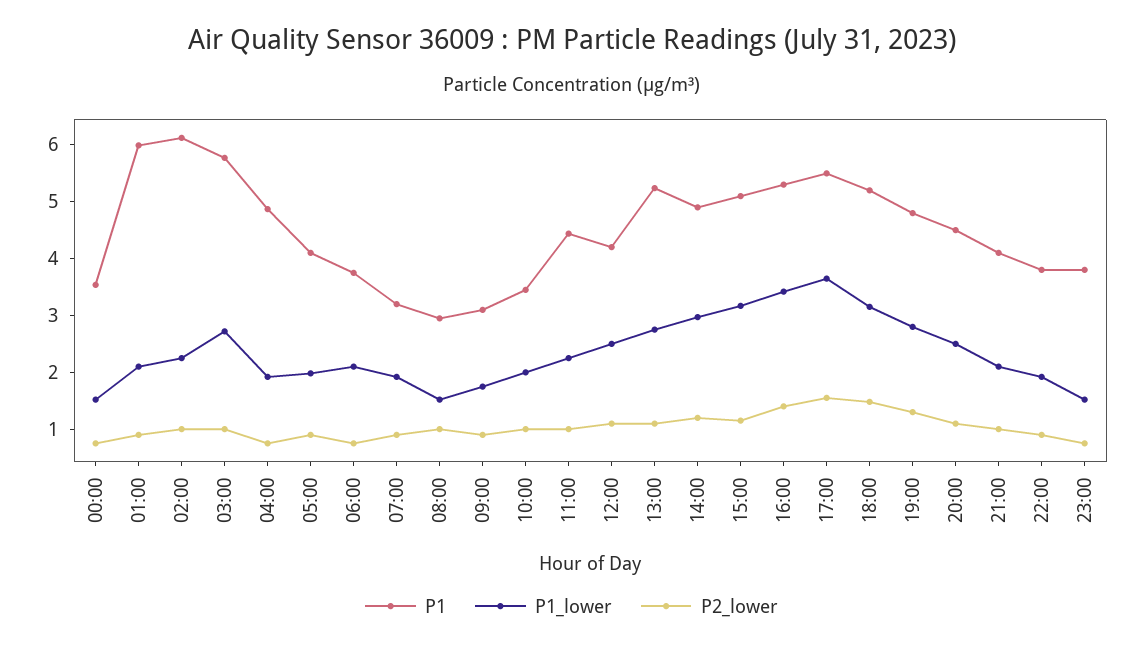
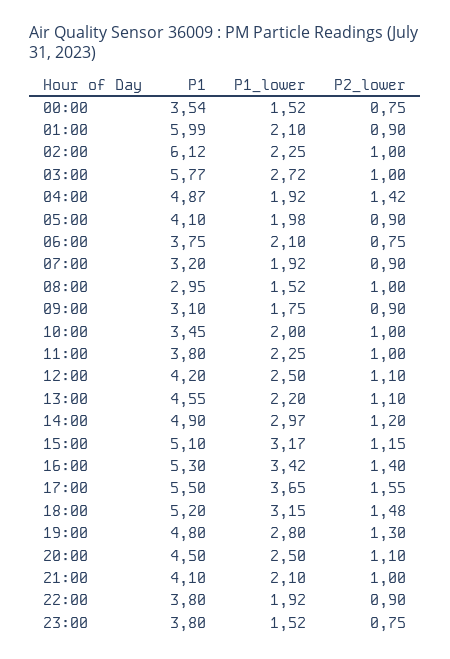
  {
    "P1": {
      "00:00": 3.54,
      "01:00": 5.99,
      "02:00": 6.12,
      "03:00": 5.77,
      "04:00": 4.87,
      "05:00": 4.1,
      "06:00": 3.75,
      "07:00": 3.2,
      "08:00": 2.95,
      "09:00": 3.1,
      "10:00": 3.45,
-     "11:00": 4.4,
+     "11:00": 3.8,
      "12:00": 4.2,
-     "13:00": 5.2,
+     "13:00": 4.55,
      "14:00": 4.9,
      "15:00": 5.1,
      "16:00": 5.3,
      "17:00": 5.5,
      "18:00": 5.2,
      "19:00": 4.8,
      "20:00": 4.5,
      "21:00": 4.1,
      "22:00": 3.8,
      "23:00": 3.8
    },
    "P1_lower": {
      "00:00": 1.52,
      "01:00": 2.1,
      "02:00": 2.25,
      "03:00": 2.72,
      "04:00": 1.92,
      "05:00": 1.98,
      "06:00": 2.1,
      "07:00": 1.92,
      "08:00": 1.52,
      "09:00": 1.75,
      "10:00": 2,
      "11:00": 2.25,
      "12:00": 2.5,
-     "13:00": 2.8,
+     "13:00": 2.2,
      "14:00": 2.97,
      "15:00": 3.17,
      "16:00": 3.42,
      "17:00": 3.65,
      "18:00": 3.15,
      "19:00": 2.8,
      "20:00": 2.5,
      "21:00": 2.1,
      "22:00": 1.92,
      "23:00": 1.52
    },
    "P2_lower": {
      "00:00": 0.75,
      "01:00": 0.9,
      "02:00": 1,
      "03:00": 1,
-     "04:00": 0.8,
+     "04:00": 1.42,
      "05:00": 0.9,
      "06:00": 0.75,
      "07:00": 0.9,
      "08:00": 1,
      "09:00": 0.9,
      "10:00": 1,
      "11:00": 1,
      "12:00": 1.1,
      "13:00": 1.1,
      "14:00": 1.2,
      "15:00": 1.15,
      "16:00": 1.4,
      "17:00": 1.55,
      "18:00": 1.48,
      "19:00": 1.3,
      "20:00": 1.1,
      "21:00": 1,
      "22:00": 0.9,
      "23:00": 0.75
    }
  }

